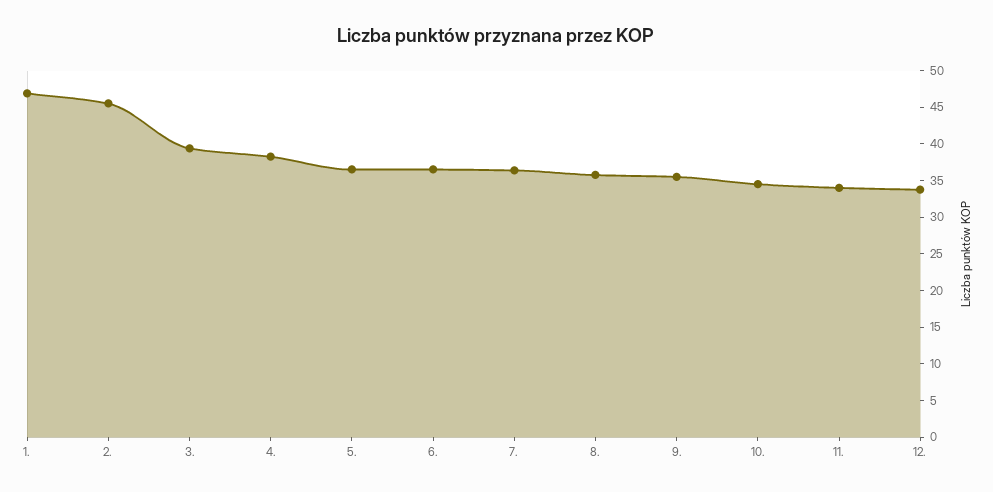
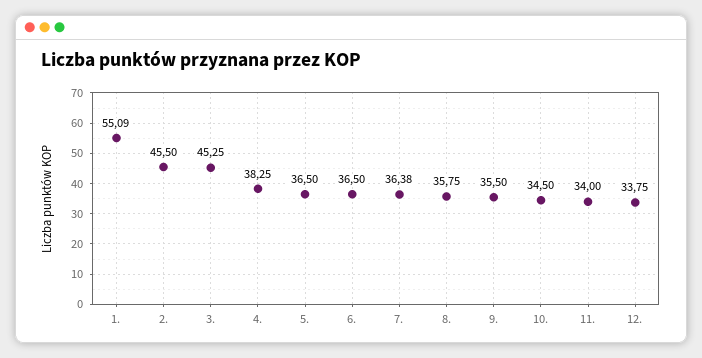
  {
-   "1.": 47.5,
+   "1.": 55.09,
    "2.": 45.5,
-   "3.": 40,
+   "3.": 45.25,
    "4.": 38.25,
    "5.": 36.5,
    "6.": 36.5,
    "7.": 36.38,
    "8.": 35.75,
    "9.": 35.5,
    "10.": 34.5,
    "11.": 34,
    "12.": 33.75
  }

